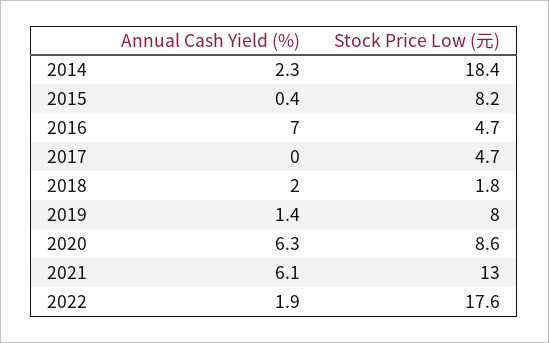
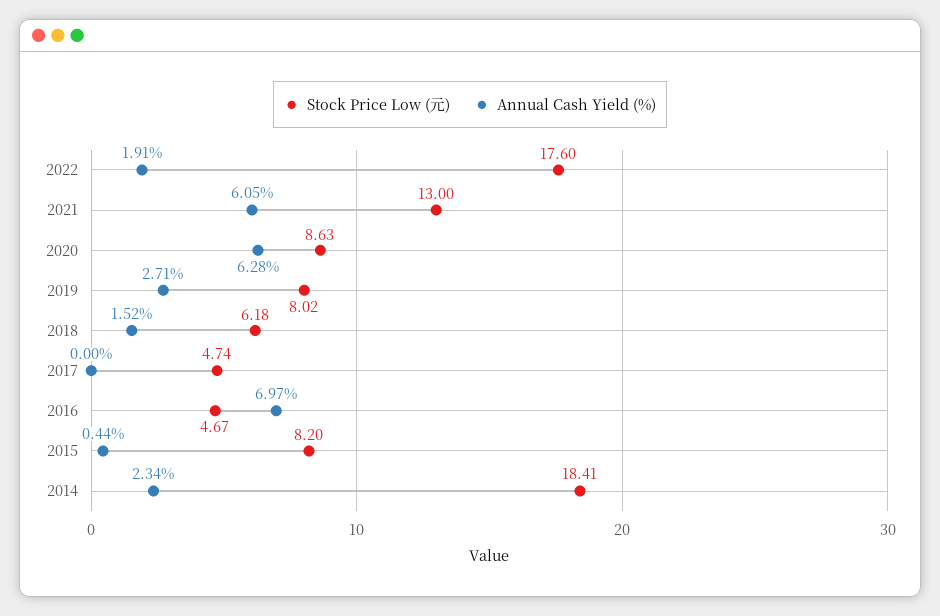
  {
    "Annual Cash Yield (%)": {
      "2014": 2.34,
      "2015": 0.44,
      "2016": 6.97,
      "2017": 0,
-     "2018": 2,
+     "2018": 1.52,
-     "2019": 1.4,
+     "2019": 2.71,
      "2020": 6.28,
      "2021": 6.05,
      "2022": 1.91
    },
    "Stock Price Low (元)": {
      "2014": 18.41,
      "2015": 8.2,
      "2016": 4.67,
      "2017": 4.74,
-     "2018": 1.8,
+     "2018": 6.18,
      "2019": 8.02,
      "2020": 8.63,
      "2021": 13,
      "2022": 17.6
    }
  }

